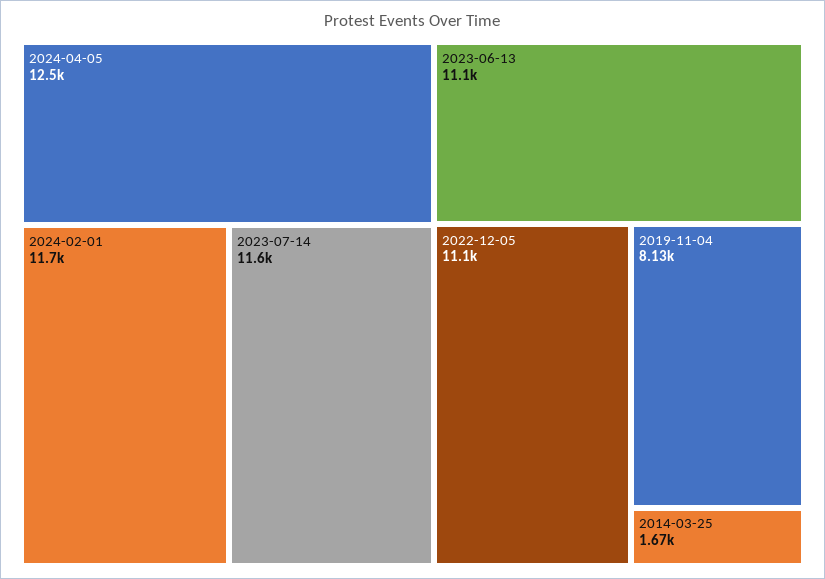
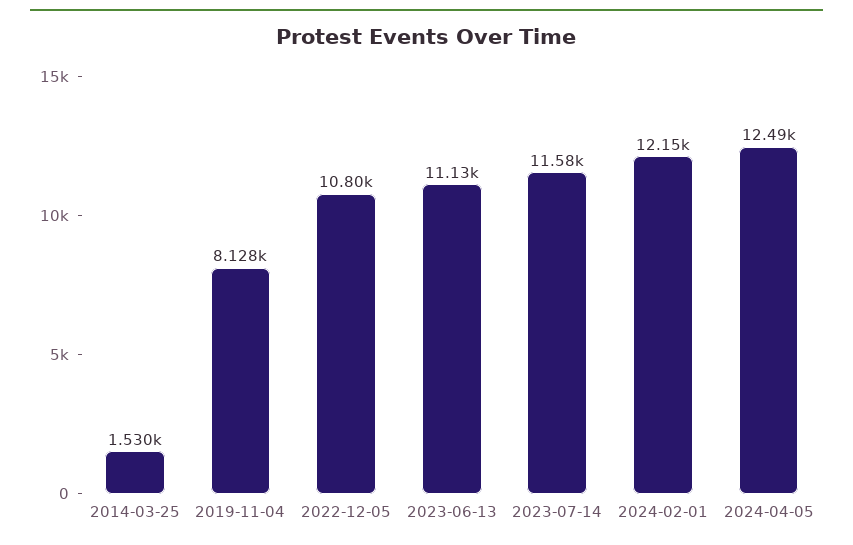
  {
    "2024-04-05": 12490,
-   "2024-02-01": 11700,
+   "2024-02-01": 12150,
    "2023-07-14": 11580,
    "2023-06-13": 11130,
-   "2022-12-05": 11100,
+   "2022-12-05": 10800,
    "2019-11-04": 8128,
-   "2014-03-25": 1670
+   "2014-03-25": 1530
  }

